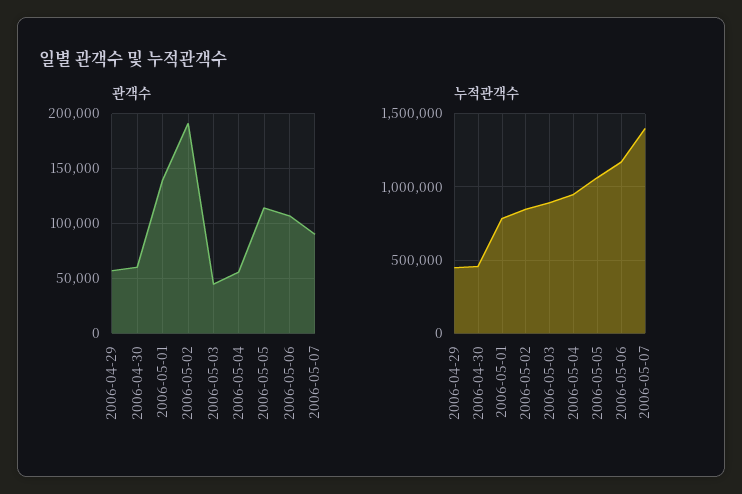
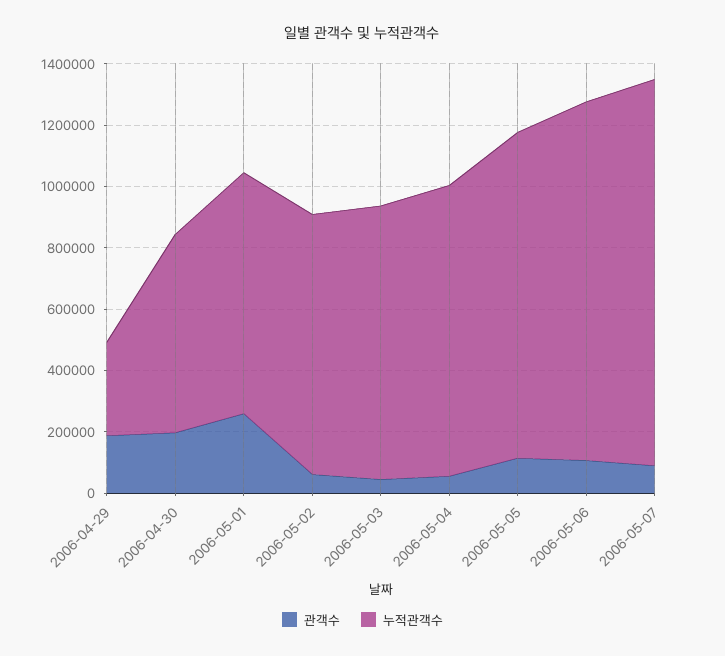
  {
    "관객수": {
-     "2006-04-29": 60000,
+     "2006-04-29": 200000,
-     "2006-04-30": 60000,
+     "2006-04-30": 200000,
-     "2006-05-01": 140000,
+     "2006-05-01": 250000,
-     "2006-05-02": 190000,
+     "2006-05-02": 50000,
      "2006-05-03": 40000,
      "2006-05-04": 60000,
      "2006-05-05": 110000,
      "2006-05-06": 110000,
      "2006-05-07": 90000
    },
    "누적관객수": {
-     "2006-04-29": 450000,
+     "2006-04-29": 300000,
-     "2006-04-30": 450000,
+     "2006-04-30": 650000,
      "2006-05-01": 800000,
      "2006-05-02": 850000,
      "2006-05-03": 900000,
      "2006-05-04": 950000,
      "2006-05-05": 1050000,
      "2006-05-06": 1150000,
-     "2006-05-07": 1400000
+     "2006-05-07": 1250000
    }
  }

